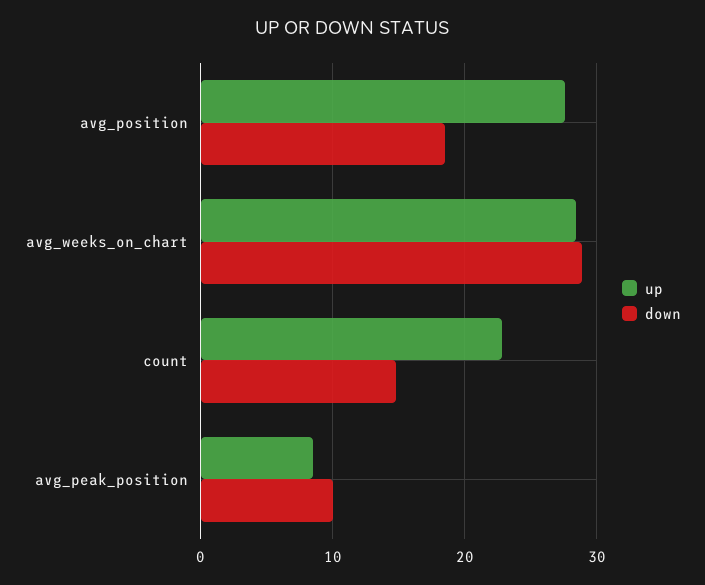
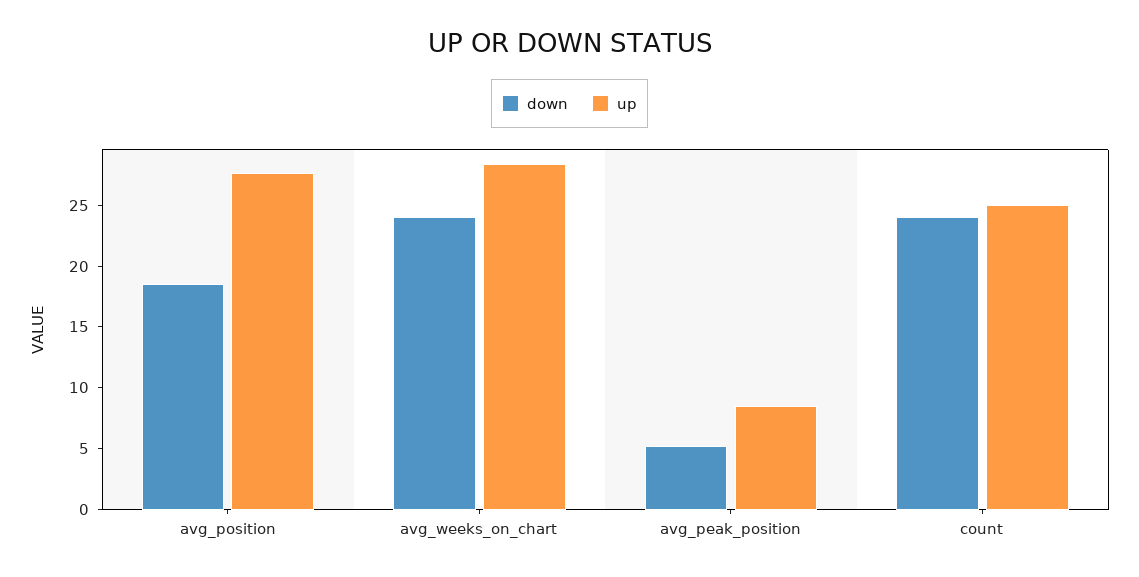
  {
    "up": {
      "avg_position": 28,
      "avg_weeks_on_chart": 28,
-     "count": 23,
+     "count": 25,
      "avg_peak_position": 9
    },
    "down": {
      "avg_position": 19,
-     "avg_weeks_on_chart": 29,
+     "avg_weeks_on_chart": 24,
-     "count": 15,
+     "count": 24,
-     "avg_peak_position": 10
+     "avg_peak_position": 5
    }
  }

